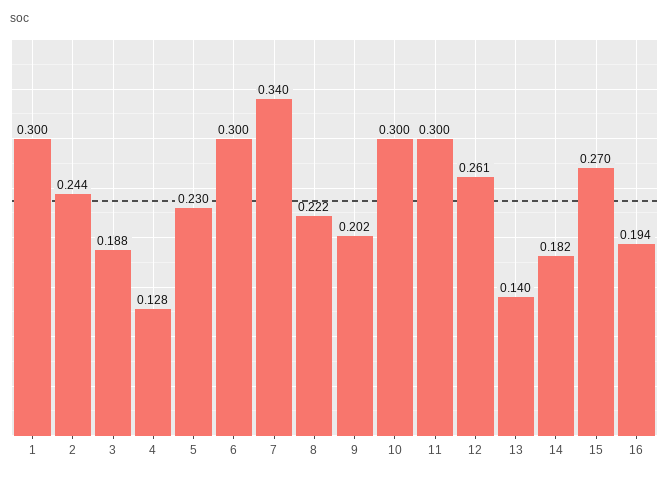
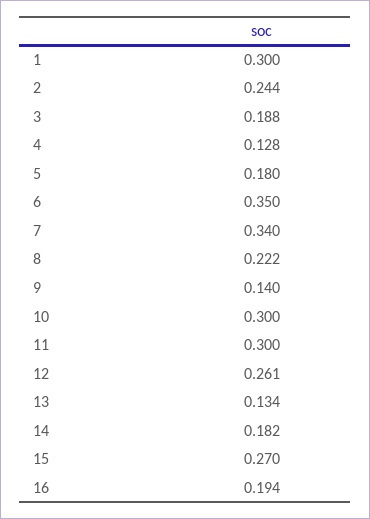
  {
    "1": 0.3,
    "2": 0.244,
    "3": 0.188,
    "4": 0.128,
-   "5": 0.23,
+   "5": 0.18,
-   "6": 0.3,
+   "6": 0.35,
    "7": 0.34,
    "8": 0.222,
-   "9": 0.202,
+   "9": 0.14,
    "10": 0.3,
    "11": 0.3,
    "12": 0.261,
-   "13": 0.14,
+   "13": 0.134,
    "14": 0.182,
    "15": 0.27,
    "16": 0.194
  }

